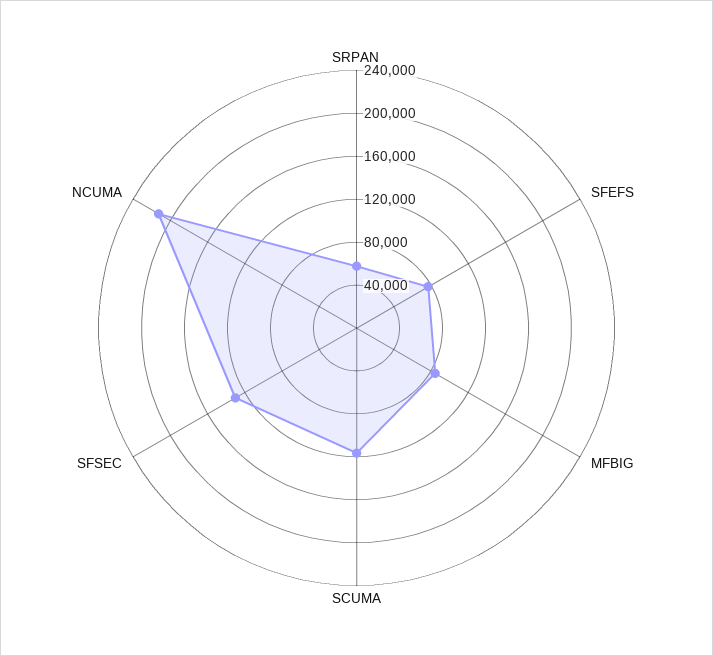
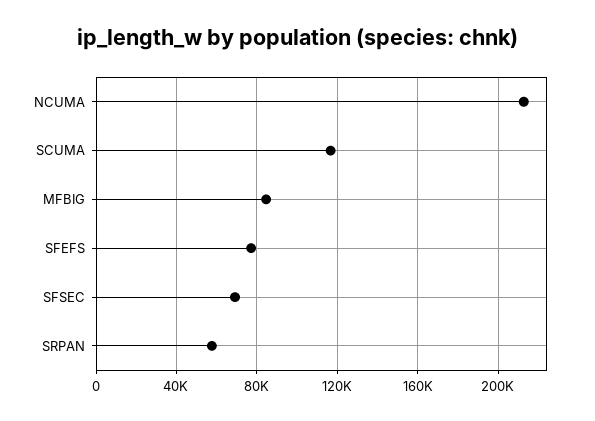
  {
    "SRPAN": 60000,
    "SFEFS": 75000,
    "MFBIG": 85000,
    "SCUMA": 115000,
-   "SFSEC": 130000,
+   "SFSEC": 70000,
    "NCUMA": 215000
  }

